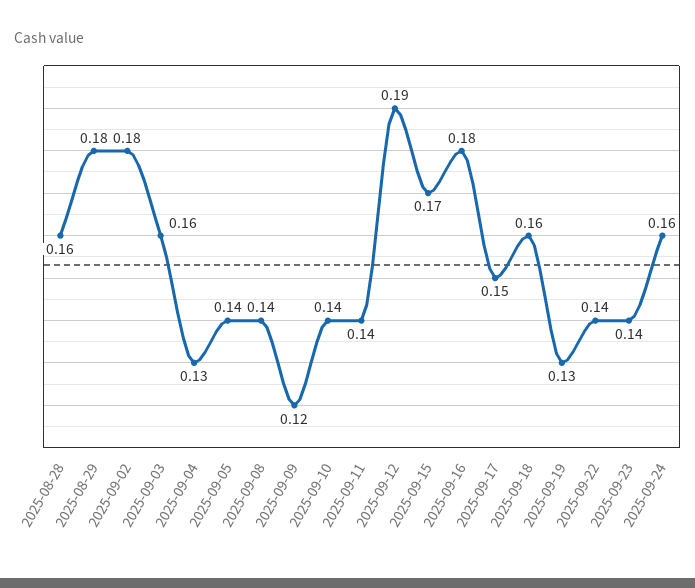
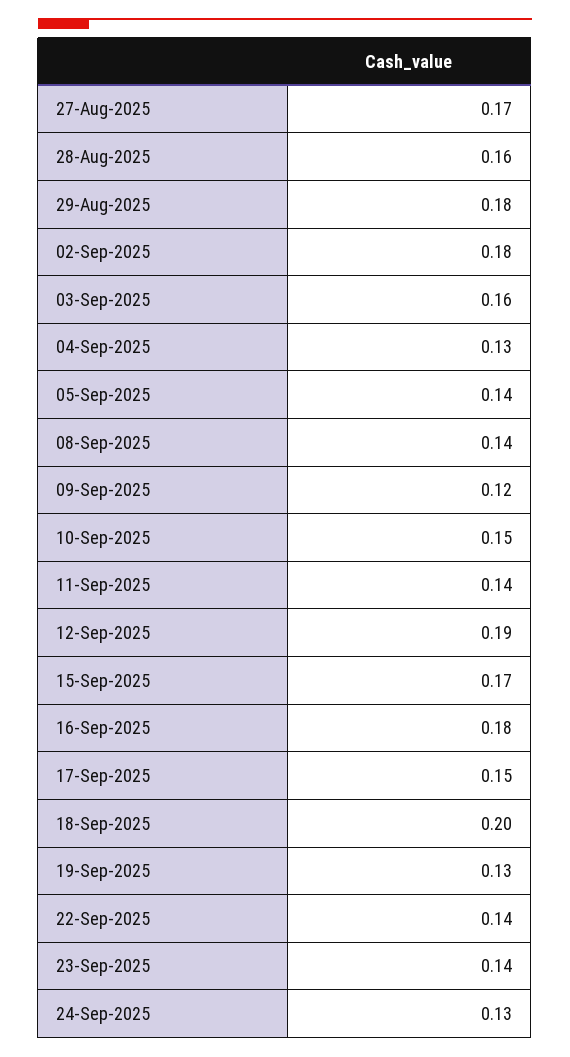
  {
    "2025-08-28": 0.16,
    "2025-08-29": 0.18,
    "2025-09-02": 0.18,
    "2025-09-03": 0.16,
    "2025-09-04": 0.13,
    "2025-09-05": 0.14,
    "2025-09-08": 0.14,
    "2025-09-09": 0.12,
-   "2025-09-10": 0.14,
+   "2025-09-10": 0.15,
    "2025-09-11": 0.14,
    "2025-09-12": 0.19,
    "2025-09-15": 0.17,
    "2025-09-16": 0.18,
    "2025-09-17": 0.15,
-   "2025-09-18": 0.16,
+   "2025-09-18": 0.2,
    "2025-09-19": 0.13,
    "2025-09-22": 0.14,
    "2025-09-23": 0.14,
-   "2025-09-24": 0.16
+   "2025-09-24": 0.13,
+   "27-Aug-2025": 0.17
  }

